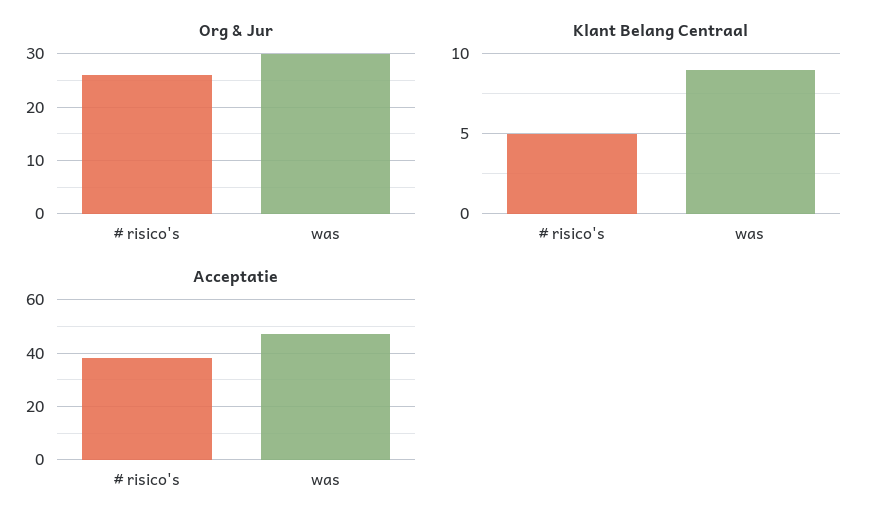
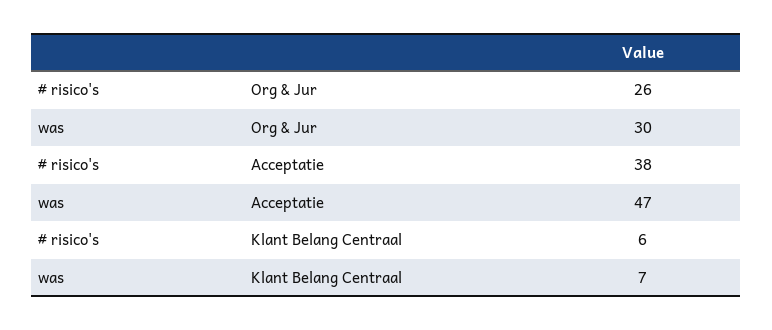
  {
    "Org & Jur": {
      "# risico's": 26,
      "was": 30
    },
    "Klant Belang Centraal": {
-     "# risico's": 5,
+     "# risico's": 6,
-     "was": 9
+     "was": 7
    },
    "Acceptatie": {
      "# risico's": 38,
      "was": 47
    }
  }

